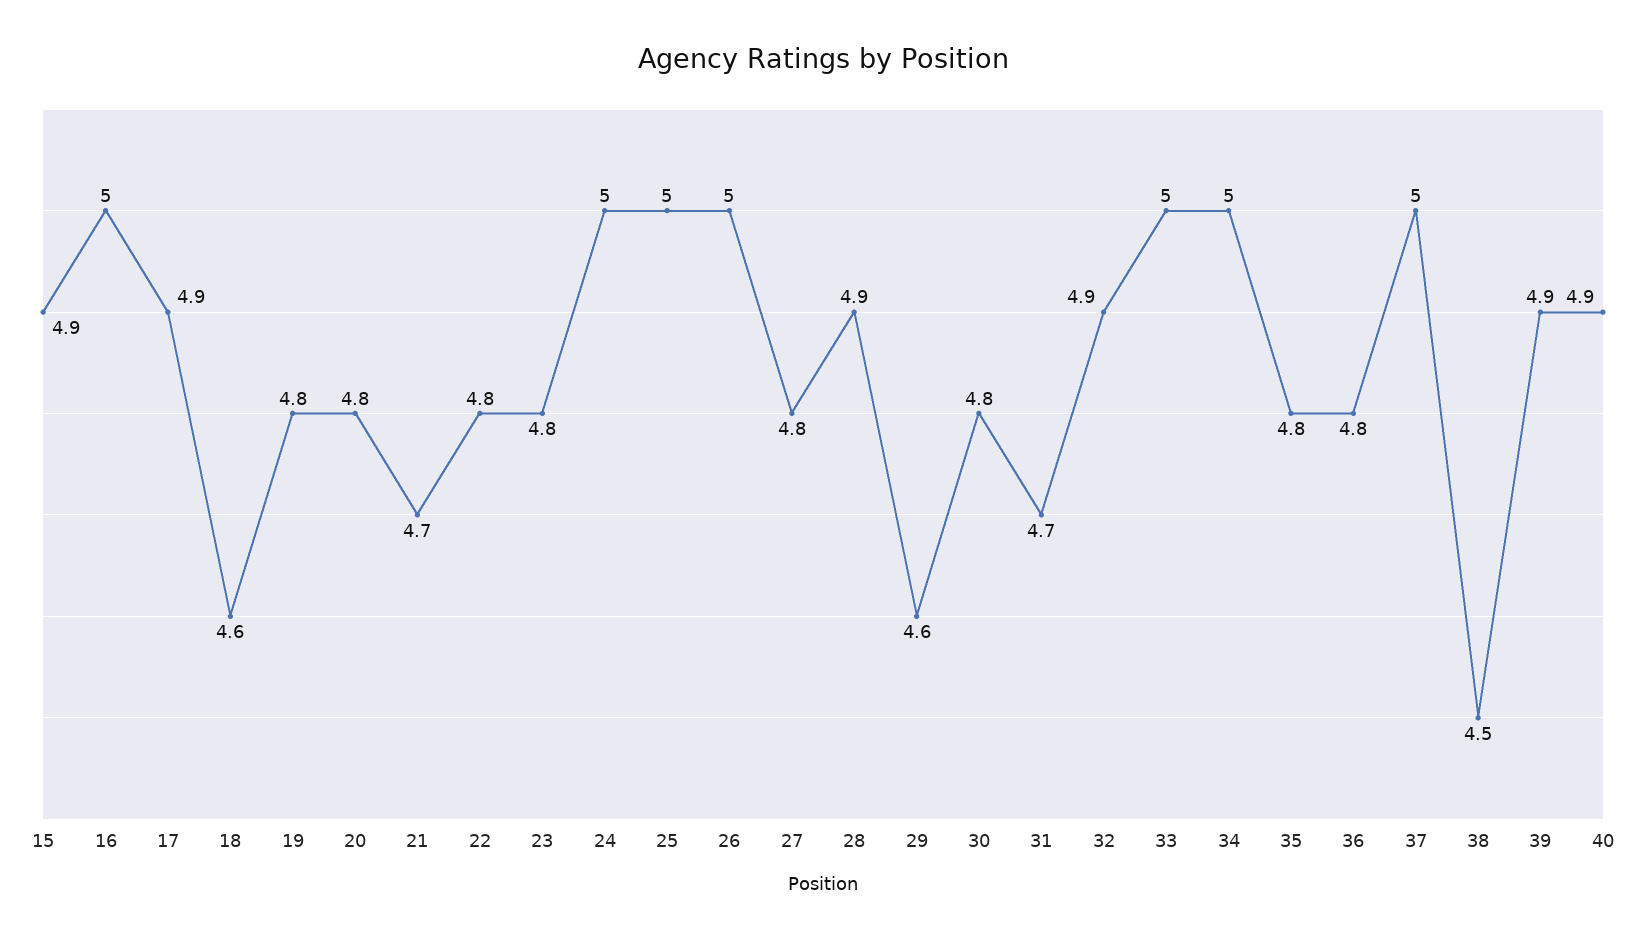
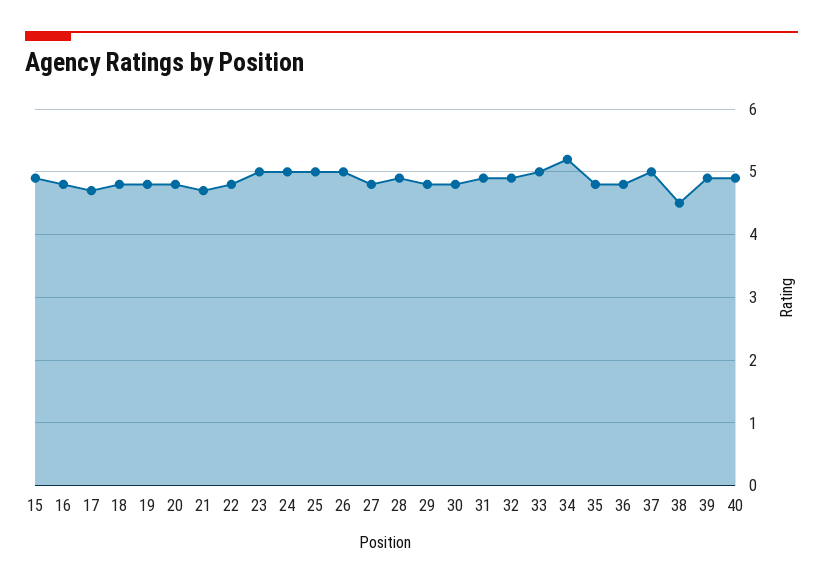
  {
    "15": 4.9,
-   "16": 5,
+   "16": 4.8,
-   "17": 4.9,
+   "17": 4.7,
-   "18": 4.6,
+   "18": 4.8,
    "19": 4.8,
    "20": 4.8,
    "21": 4.7,
    "22": 4.8,
-   "23": 4.8,
+   "23": 5,
    "24": 5,
    "25": 5,
    "26": 5,
    "27": 4.8,
    "28": 4.9,
-   "29": 4.6,
+   "29": 4.8,
    "30": 4.8,
-   "31": 4.7,
+   "31": 4.9,
    "32": 4.9,
    "33": 5,
-   "34": 5,
+   "34": 5.2,
    "35": 4.8,
    "36": 4.8,
    "37": 5,
    "38": 4.5,
    "39": 4.9,
    "40": 4.9
  }

